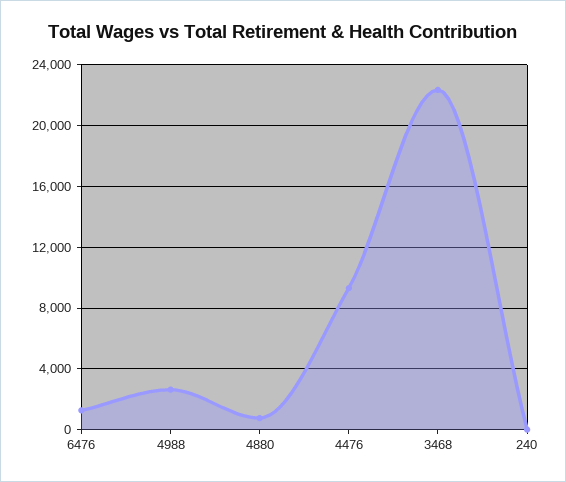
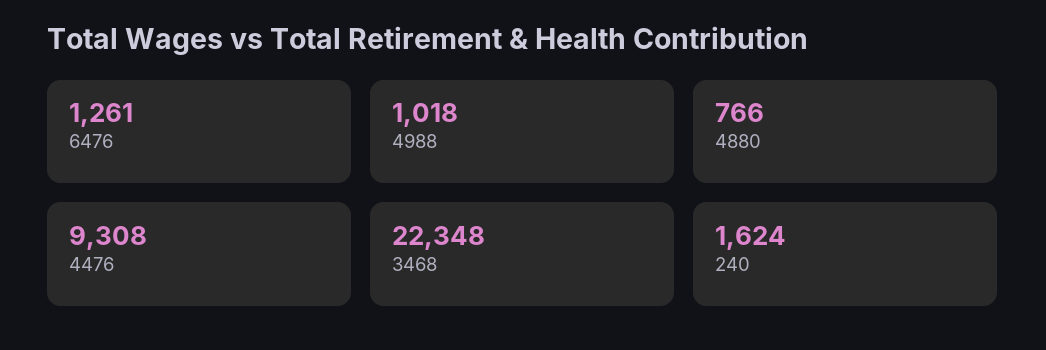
  {
    "6476": 1261,
-   "4988": 2500,
+   "4988": 1018,
    "4880": 766,
    "4476": 9308,
    "3468": 22348,
-   "240": 0
+   "240": 1624
  }

